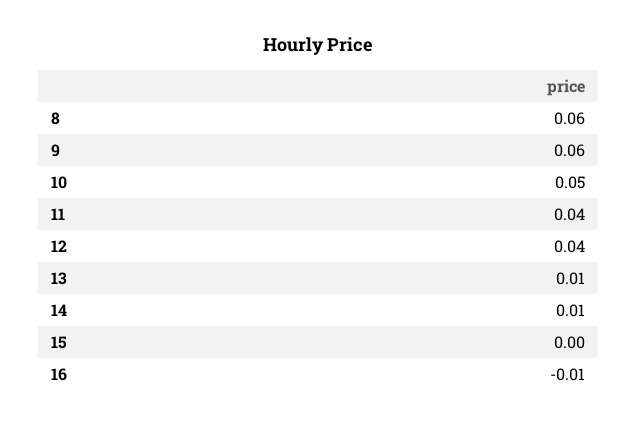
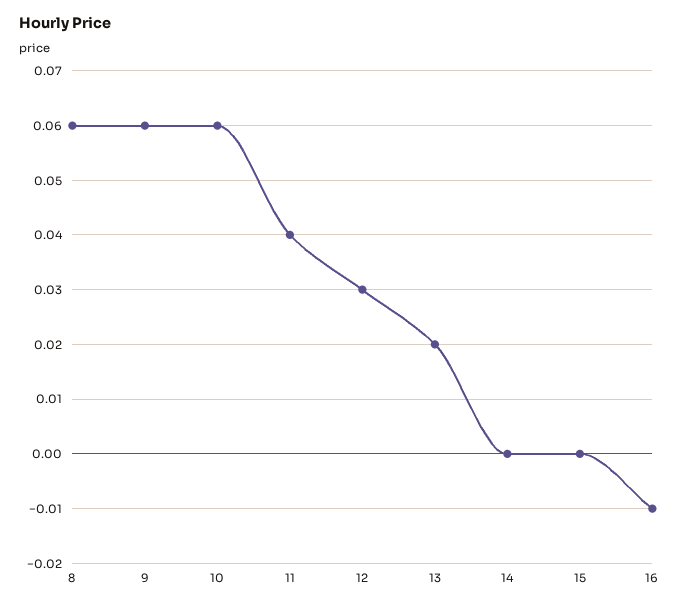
  {
    "8": 0.06,
    "9": 0.06,
-   "10": 0.05,
+   "10": 0.06,
    "11": 0.04,
-   "12": 0.04,
+   "12": 0.03,
-   "13": 0.01,
+   "13": 0.02,
-   "14": 0.01,
+   "14": 0,
    "15": 0,
    "16": -0.01
  }

